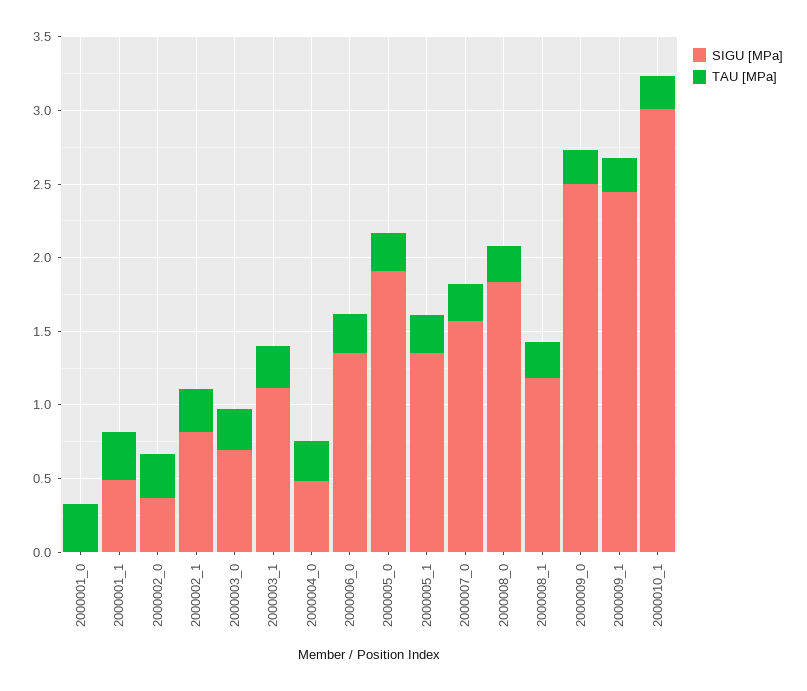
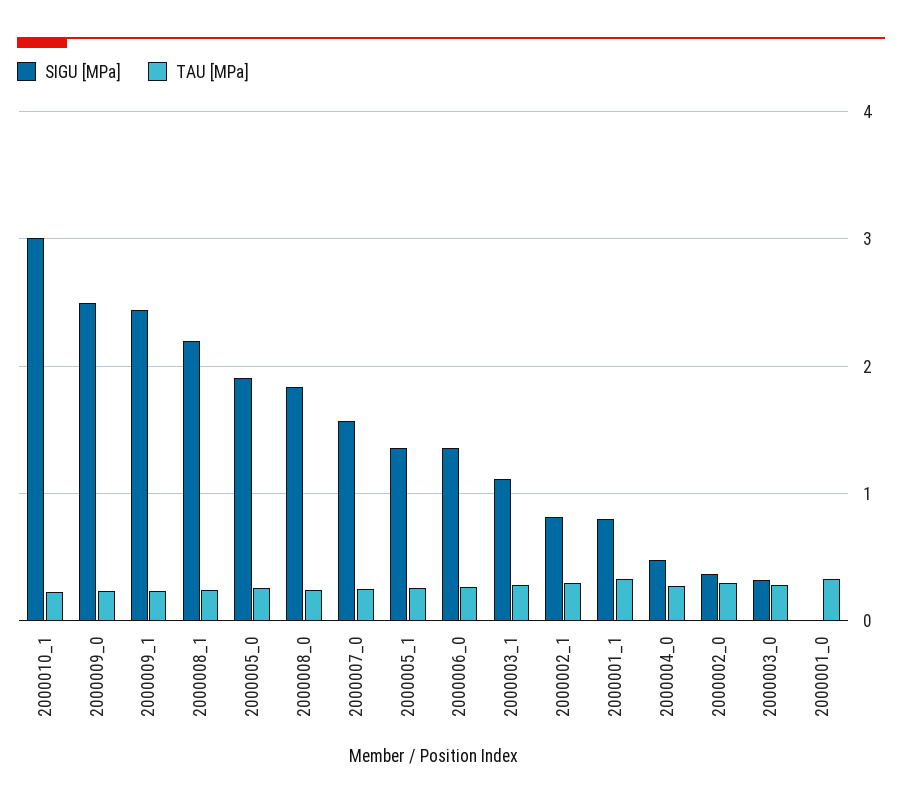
  {
    "SIGU [MPa]": {
      "2000001_0": 0,
-     "2000001_1": 0.5,
+     "2000001_1": 0.8,
      "2000002_0": 0.4,
      "2000002_1": 0.8,
-     "2000003_0": 0.7,
+     "2000003_0": 0.3,
      "2000003_1": 1.1,
      "2000004_0": 0.5,
      "2000006_0": 1.4,
      "2000005_0": 1.9,
      "2000005_1": 1.4,
      "2000007_0": 1.6,
      "2000008_0": 1.8,
-     "2000008_1": 1.2,
+     "2000008_1": 2.2,
      "2000009_0": 2.5,
      "2000009_1": 2.4,
      "2000010_1": 3
    },
    "TAU [MPa]": {
      "2000001_0": 0.3,
      "2000001_1": 0.3,
      "2000002_0": 0.3,
      "2000002_1": 0.3,
      "2000003_0": 0.3,
      "2000003_1": 0.3,
      "2000004_0": 0.3,
      "2000006_0": 0.3,
      "2000005_0": 0.3,
      "2000005_1": 0.3,
      "2000007_0": 0.3,
      "2000008_0": 0.2,
      "2000008_1": 0.2,
      "2000009_0": 0.2,
      "2000009_1": 0.2,
      "2000010_1": 0.2
    }
  }

